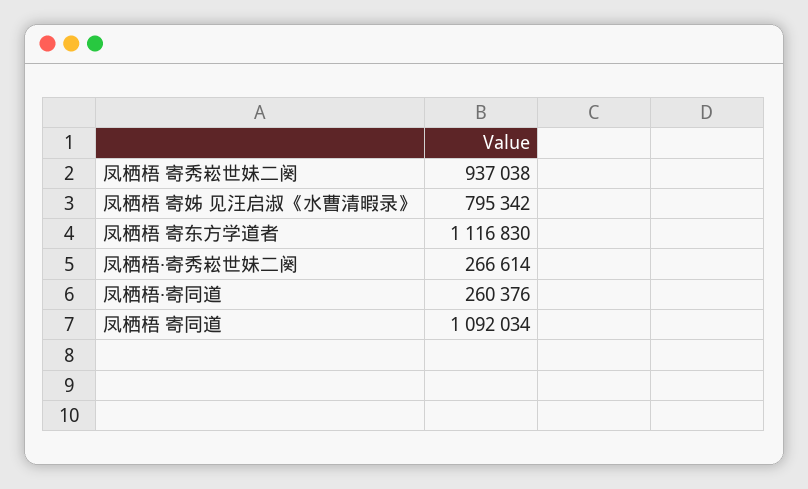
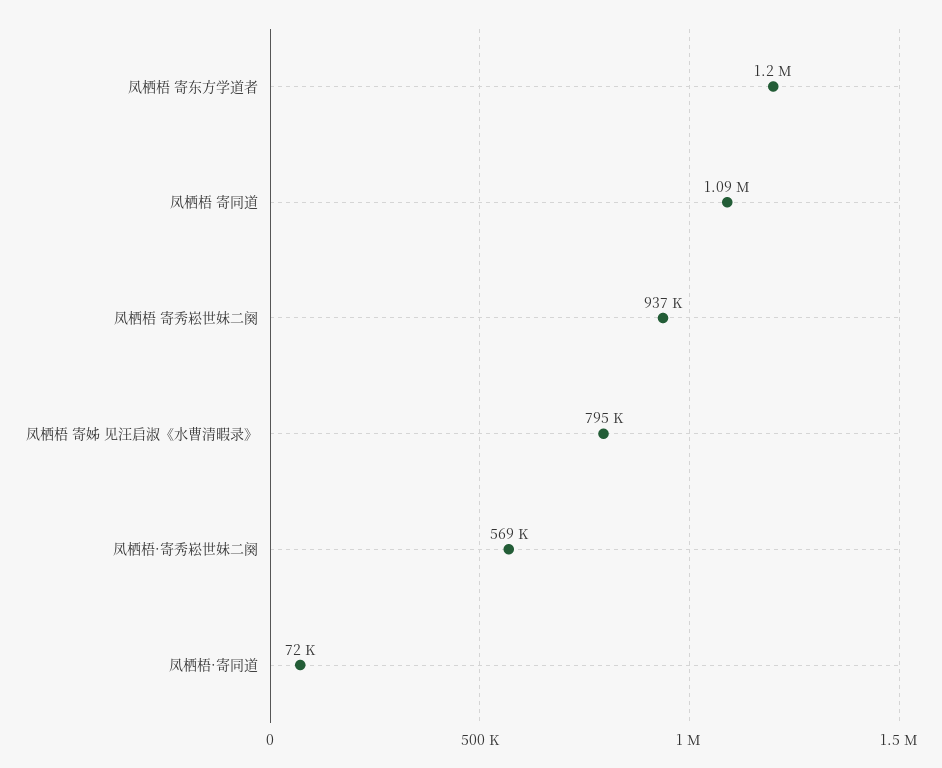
  {
    "凤栖梧 寄秀崧世妹二阕": 937038,
    "凤栖梧 寄姊 见汪启淑《水曹清暇录》": 795342,
-   "凤栖梧 寄东方学道者": 1116830,
+   "凤栖梧 寄东方学道者": 1200000,
-   "凤栖梧·寄秀崧世妹二阕": 266614,
+   "凤栖梧·寄秀崧世妹二阕": 569000,
-   "凤栖梧·寄同道": 260376,
+   "凤栖梧·寄同道": 72000,
    "凤栖梧 寄同道": 1092034
  }

